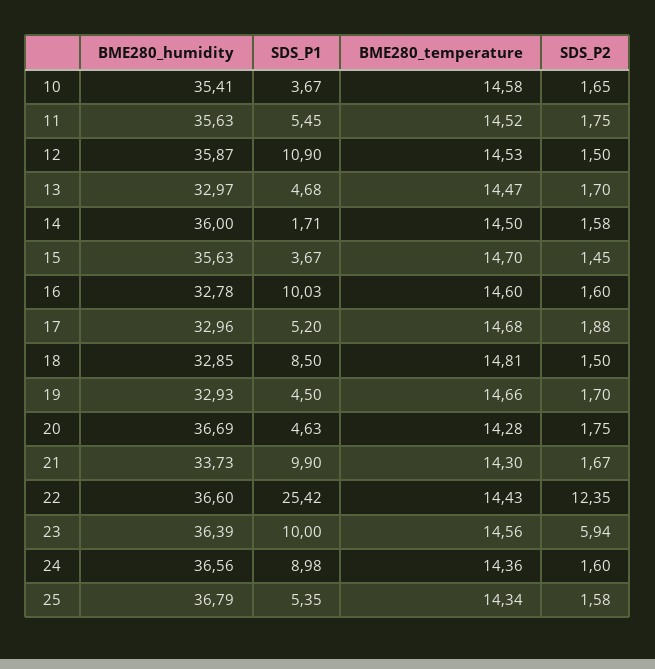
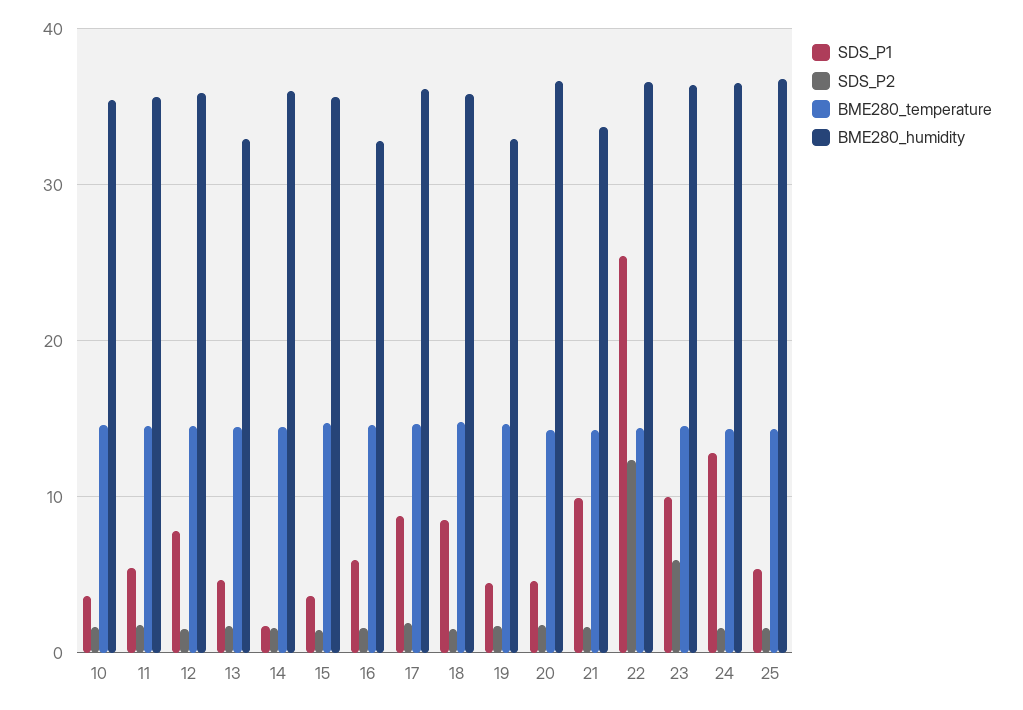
  {
    "BME280_humidity": {
      "10": 35.41,
      "11": 35.63,
      "12": 35.87,
      "13": 32.97,
      "14": 36,
      "15": 35.63,
      "16": 32.78,
-     "17": 32.96,
+     "17": 36,
-     "18": 32.85,
+     "18": 36,
      "19": 32.93,
      "20": 36.69,
      "21": 33.73,
      "22": 36.6,
      "23": 36.39,
      "24": 36.56,
      "25": 36.79
    },
    "SDS_P1": {
      "10": 3.67,
      "11": 5.45,
-     "12": 10.9,
+     "12": 8,
      "13": 4.68,
      "14": 1.71,
      "15": 3.67,
-     "16": 10.03,
+     "16": 6,
-     "17": 5.2,
+     "17": 9,
      "18": 8.5,
      "19": 4.5,
      "20": 4.63,
      "21": 9.9,
      "22": 25.42,
      "23": 10,
-     "24": 8.98,
+     "24": 13,
      "25": 5.35
    },
    "BME280_temperature": {
      "10": 14.58,
      "11": 14.52,
      "12": 14.53,
      "13": 14.47,
      "14": 14.5,
      "15": 14.7,
      "16": 14.6,
      "17": 14.68,
      "18": 14.81,
      "19": 14.66,
      "20": 14.28,
      "21": 14.3,
      "22": 14.43,
      "23": 14.56,
      "24": 14.36,
      "25": 14.34
    },
    "SDS_P2": {
      "10": 1.65,
      "11": 1.75,
      "12": 1.5,
      "13": 1.7,
      "14": 1.58,
      "15": 1.45,
      "16": 1.6,
      "17": 1.88,
      "18": 1.5,
      "19": 1.7,
      "20": 1.75,
      "21": 1.67,
      "22": 12.35,
      "23": 5.94,
      "24": 1.6,
      "25": 1.58
    }
  }

